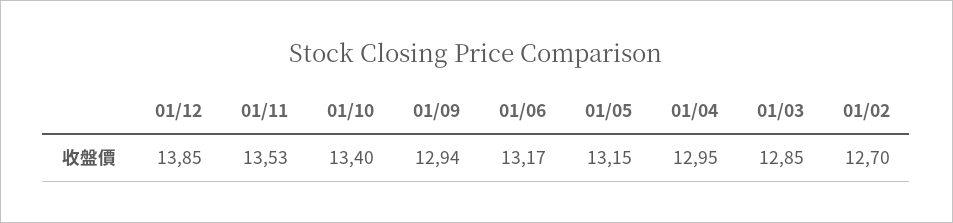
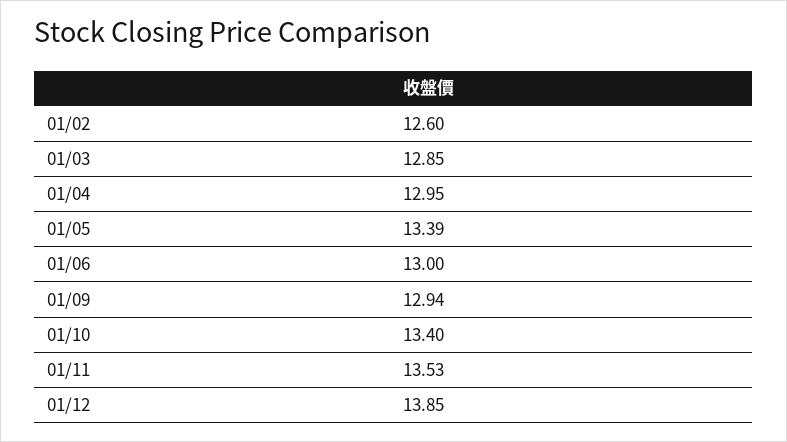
  {
    "01/12": 13.85,
    "01/11": 13.53,
    "01/10": 13.4,
    "01/09": 12.94,
-   "01/06": 13.17,
+   "01/06": 13,
-   "01/05": 13.15,
+   "01/05": 13.39,
    "01/04": 12.95,
    "01/03": 12.85,
-   "01/02": 12.7
+   "01/02": 12.6
  }

